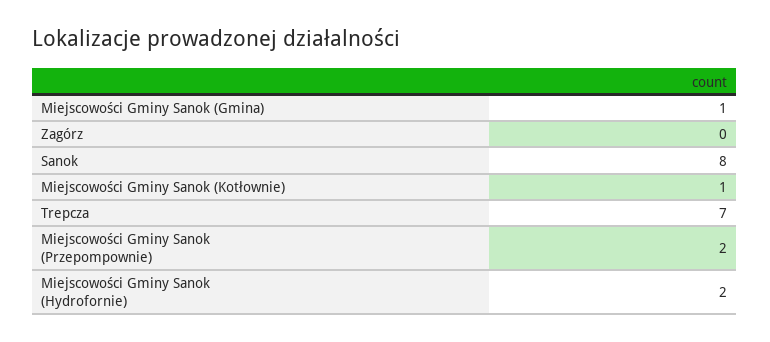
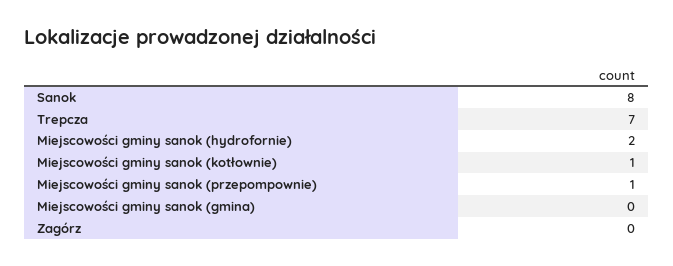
  {
-   "Miejscowości Gminy Sanok (Gmina)": 1,
+   "Miejscowości Gminy Sanok (Gmina)": 0,
    "Zagórz": 0,
    "Sanok": 8,
    "Miejscowości Gminy Sanok (Kotłownie)": 1,
    "Trepcza": 7,
-   "Miejscowości Gminy Sanok (Przepompownie)": 2,
+   "Miejscowości Gminy Sanok (Przepompownie)": 1,
    "Miejscowości Gminy Sanok (Hydrofornie)": 2
  }

